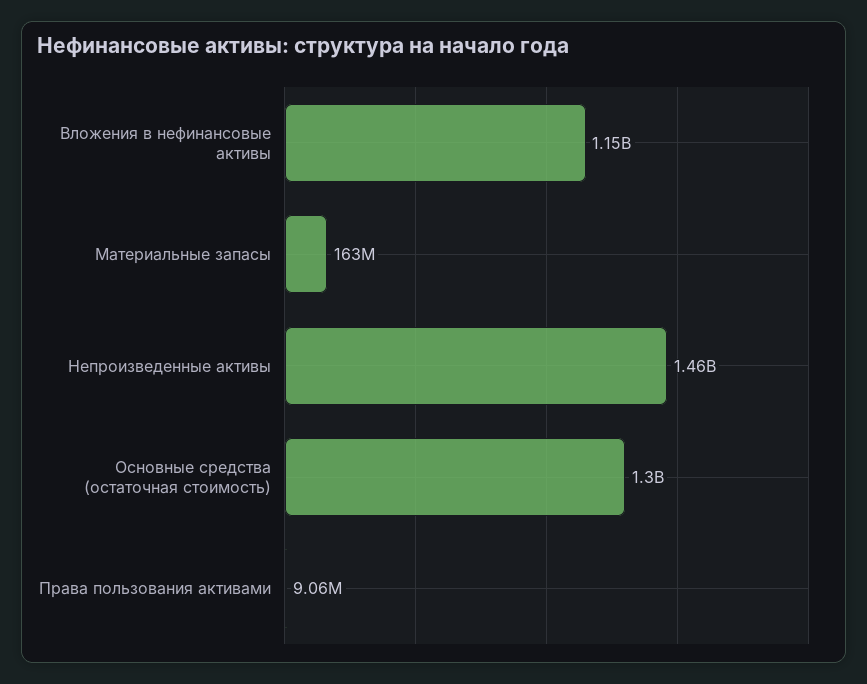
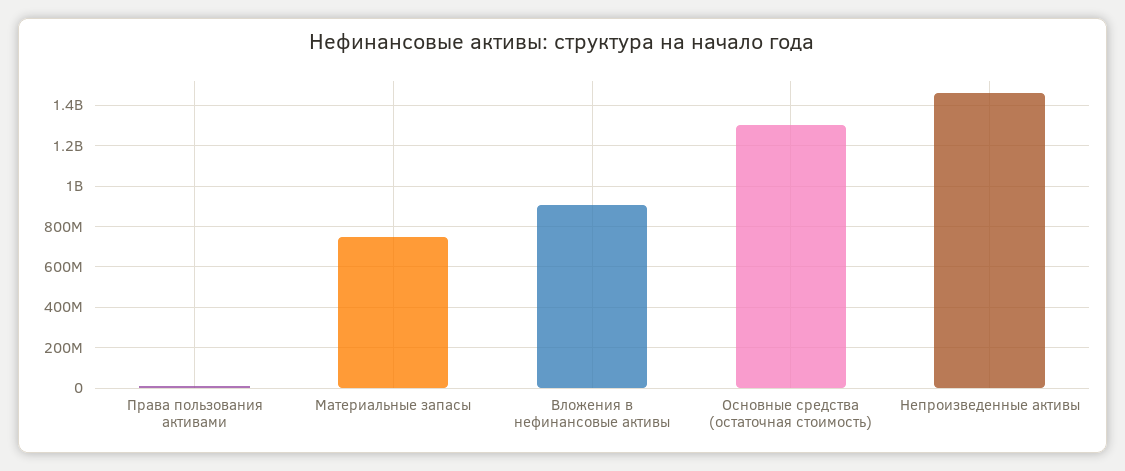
  {
-   "Вложения в нефинансовые активы": 1150000000,
+   "Вложения в нефинансовые активы": 900000000,
-   "Материальные запасы": 163000000,
+   "Материальные запасы": 750000000,
    "Непроизведенные активы": 1460000000,
    "Основные средства (остаточная стоимость)": 1300000000,
    "Права пользования активами": 9060000
  }

